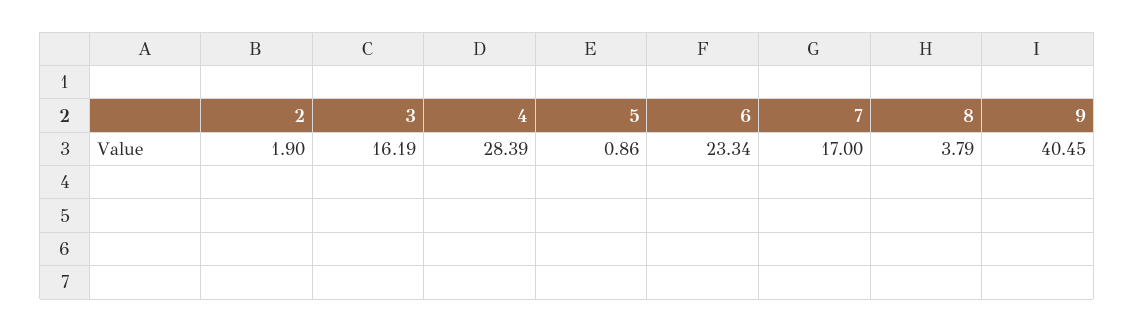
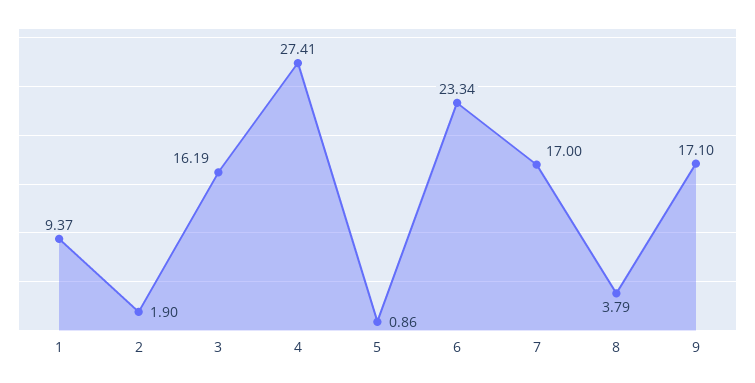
  {
    "2": 1.9,
    "3": 16.19,
-   "4": 28.39,
+   "4": 27.41,
    "5": 0.86,
    "6": 23.34,
    "7": 17,
    "8": 3.79,
-   "9": 40.45
+   "9": 17.1,
+   "1": 9.37
  }

